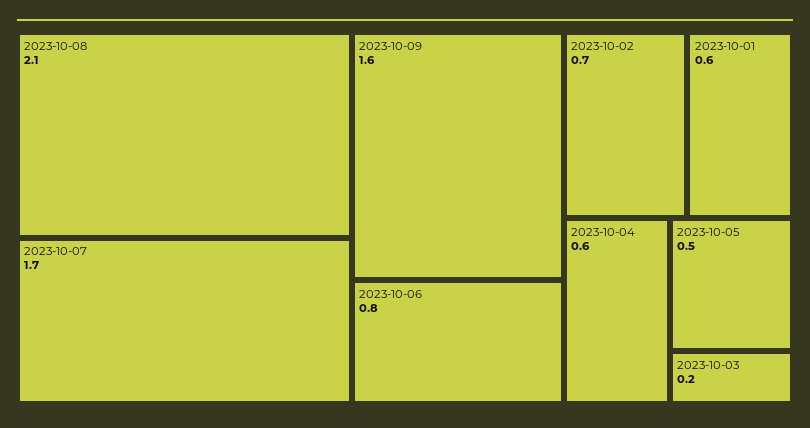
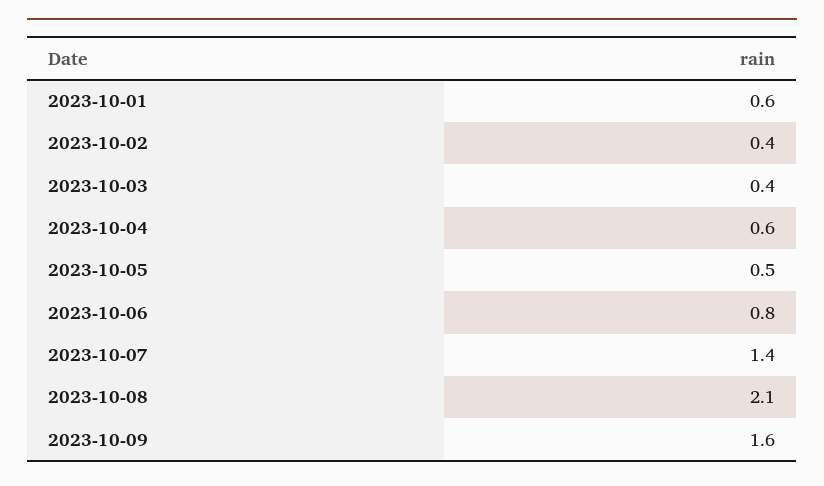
  {
    "2023-10-08": 2.1,
-   "2023-10-07": 1.7,
+   "2023-10-07": 1.4,
    "2023-10-09": 1.6,
    "2023-10-06": 0.8,
-   "2023-10-02": 0.7,
+   "2023-10-02": 0.4,
    "2023-10-01": 0.6,
    "2023-10-04": 0.6,
    "2023-10-05": 0.5,
-   "2023-10-03": 0.2
+   "2023-10-03": 0.4
  }

